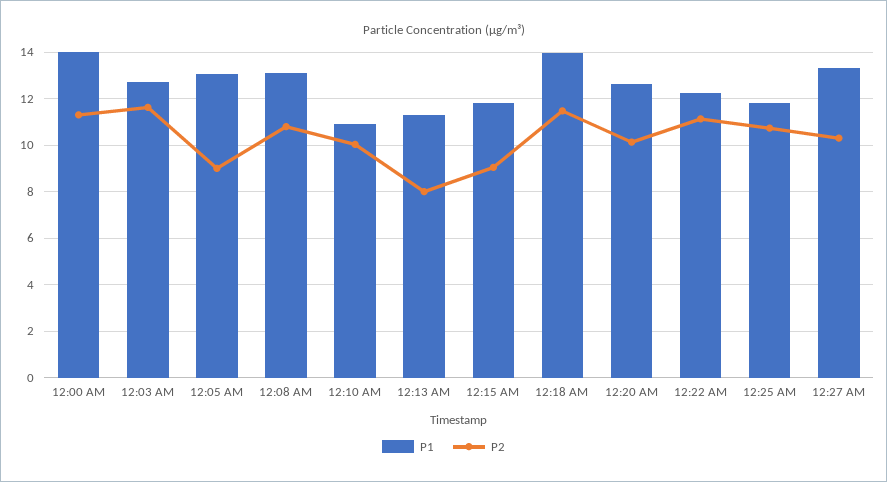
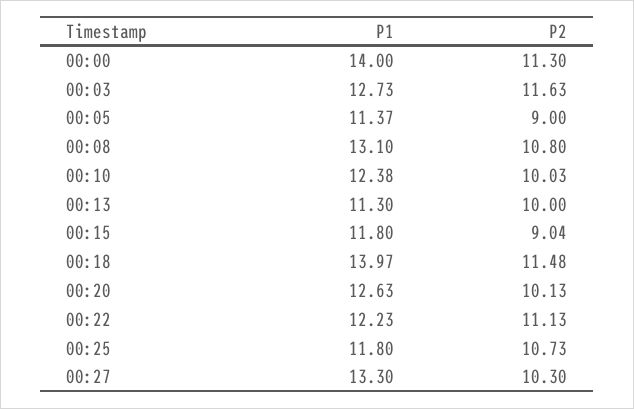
  {
    "P1": {
      "12:00 AM": 14,
      "12:03 AM": 12.73,
-     "12:05 AM": 13,
+     "12:05 AM": 11.37,
      "12:08 AM": 13.1,
-     "12:10 AM": 11,
+     "12:10 AM": 12.38,
      "12:13 AM": 11.3,
      "12:15 AM": 11.8,
      "12:18 AM": 13.97,
      "12:20 AM": 12.63,
      "12:22 AM": 12.23,
      "12:25 AM": 11.8,
      "12:27 AM": 13.3
    },
    "P2": {
      "12:00 AM": 11.3,
      "12:03 AM": 11.63,
      "12:05 AM": 9,
      "12:08 AM": 10.8,
      "12:10 AM": 10.03,
-     "12:13 AM": 8,
+     "12:13 AM": 10,
      "12:15 AM": 9.04,
      "12:18 AM": 11.48,
      "12:20 AM": 10.13,
      "12:22 AM": 11.13,
      "12:25 AM": 10.73,
      "12:27 AM": 10.3
    }
  }

